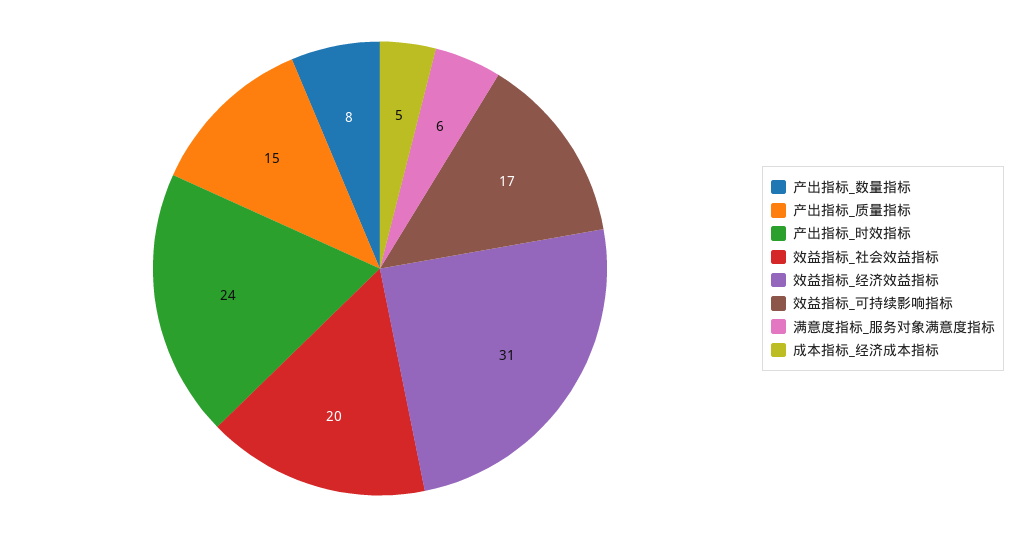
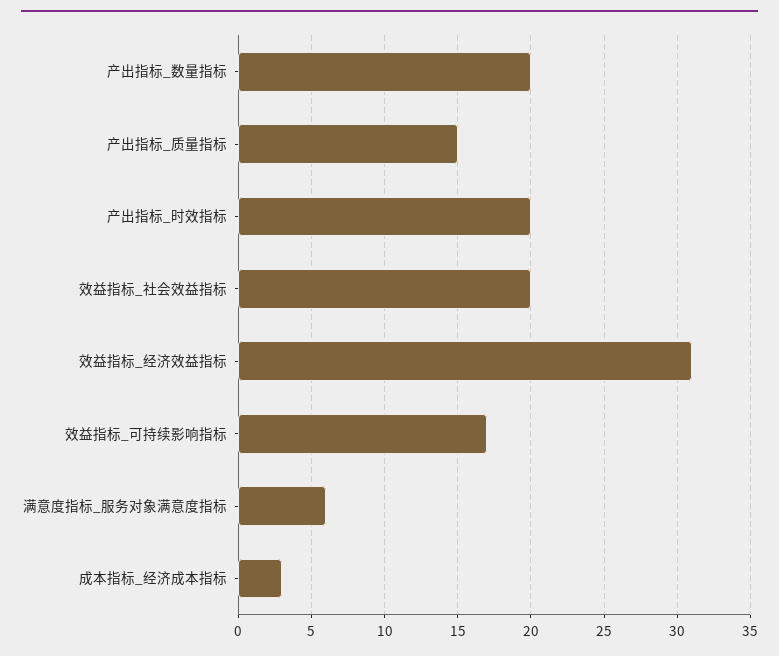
  {
-   "产出指标_数量指标": 8,
+   "产出指标_数量指标": 20,
    "产出指标_质量指标": 15,
-   "产出指标_时效指标": 24,
+   "产出指标_时效指标": 20,
    "效益指标_社会效益指标": 20,
    "效益指标_经济效益指标": 31,
    "效益指标_可持续影响指标": 17,
    "满意度指标_服务对象满意度指标": 6,
-   "成本指标_经济成本指标": 5
+   "成本指标_经济成本指标": 3
  }

